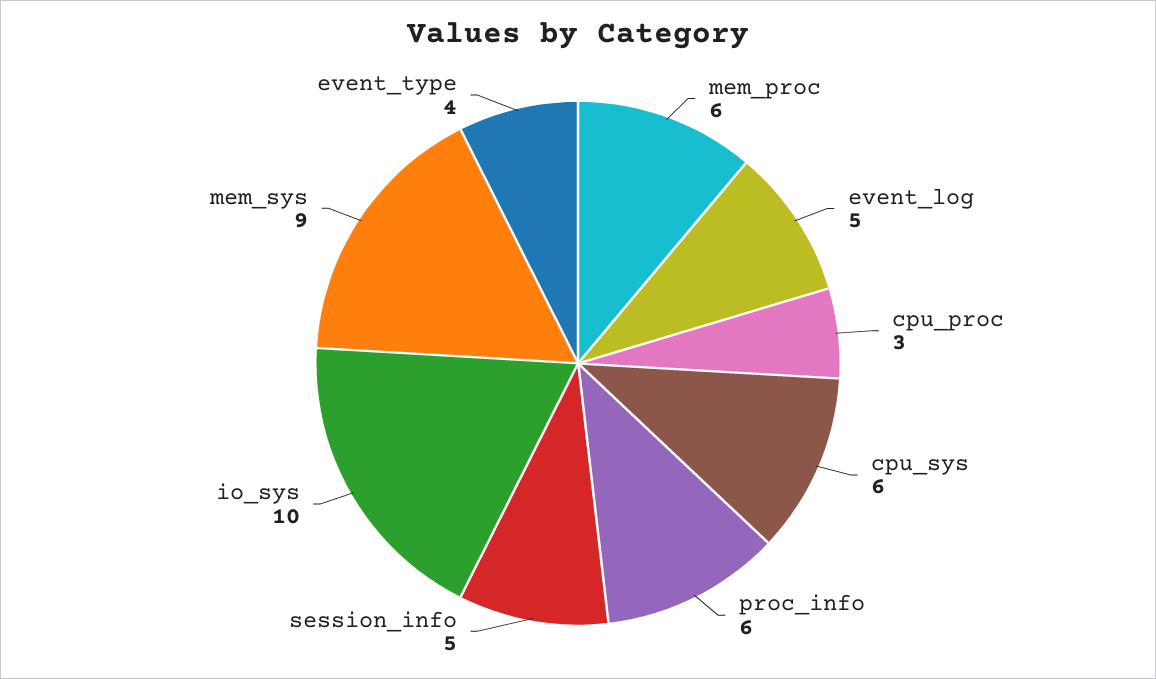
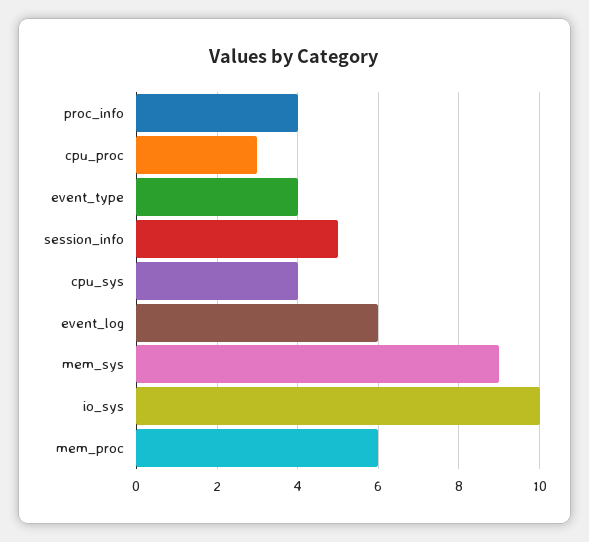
  {
    "mem_proc": 6,
-   "event_log": 5,
+   "event_log": 6,
    "cpu_proc": 3,
-   "cpu_sys": 6,
+   "cpu_sys": 4,
-   "proc_info": 6,
+   "proc_info": 4,
    "session_info": 5,
    "io_sys": 10,
    "mem_sys": 9,
    "event_type": 4
  }

